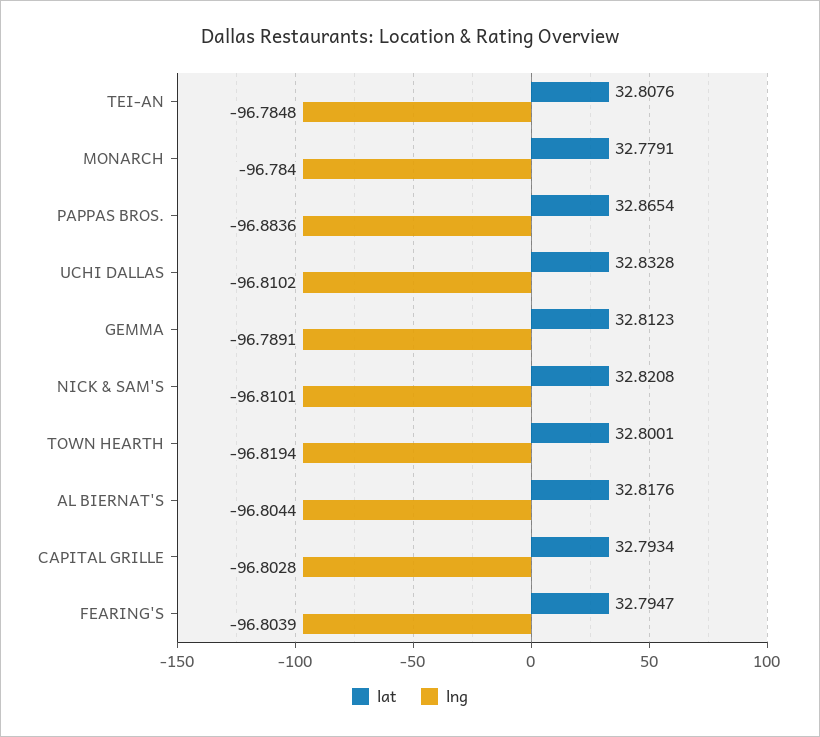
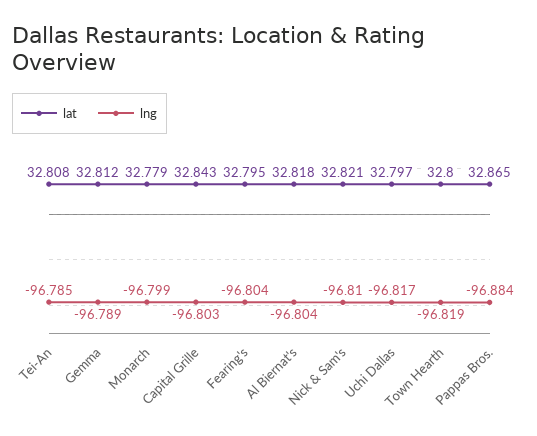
  {
    "lat": {
      "TEI-AN": 32.8076,
      "MONARCH": 32.7791,
      "PAPPAS BROS.": 32.8654,
-     "UCHI DALLAS": 32.8328,
+     "UCHI DALLAS": 32.797,
      "GEMMA": 32.8123,
      "NICK & SAM'S": 32.8208,
      "TOWN HEARTH": 32.8001,
      "AL BIERNAT'S": 32.8176,
-     "CAPITAL GRILLE": 32.7934,
+     "CAPITAL GRILLE": 32.843,
      "FEARING'S": 32.7947
    },
    "lng": {
      "TEI-AN": -96.7848,
-     "MONARCH": -96.784,
+     "MONARCH": -96.799,
      "PAPPAS BROS.": -96.8836,
-     "UCHI DALLAS": -96.8102,
+     "UCHI DALLAS": -96.817,
      "GEMMA": -96.7891,
      "NICK & SAM'S": -96.8101,
      "TOWN HEARTH": -96.8194,
      "AL BIERNAT'S": -96.8044,
      "CAPITAL GRILLE": -96.8028,
      "FEARING'S": -96.8039
    }
  }

